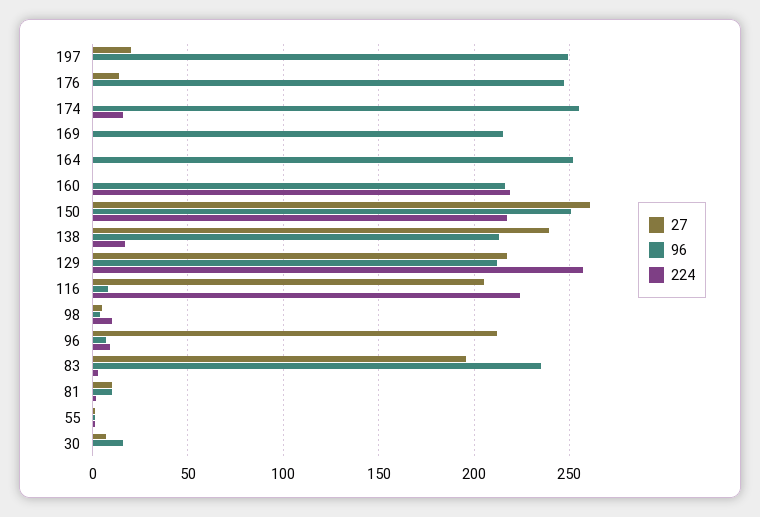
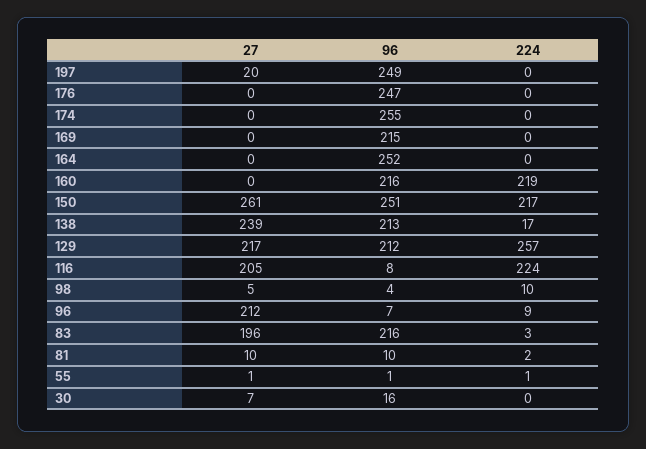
  {
    "27": {
      "197": 20,
-     "176": 15,
+     "176": 0,
      "174": 0,
      "169": 0,
      "164": 0,
      "160": 0,
      "150": 261,
      "138": 239,
      "129": 217,
      "116": 205,
      "98": 5,
      "96": 212,
      "83": 196,
      "81": 10,
      "55": 1,
      "30": 7
    },
    "96": {
      "197": 249,
      "176": 247,
      "174": 255,
      "169": 215,
      "164": 252,
      "160": 216,
      "150": 251,
      "138": 213,
      "129": 212,
      "116": 8,
      "98": 4,
      "96": 7,
-     "83": 235,
+     "83": 216,
      "81": 10,
      "55": 1,
      "30": 16
    },
    "224": {
      "197": 0,
      "176": 0,
-     "174": 15,
+     "174": 0,
      "169": 0,
      "164": 0,
      "160": 219,
      "150": 217,
      "138": 17,
      "129": 257,
      "116": 224,
      "98": 10,
      "96": 9,
      "83": 3,
      "81": 2,
      "55": 1,
      "30": 0
    }
  }

